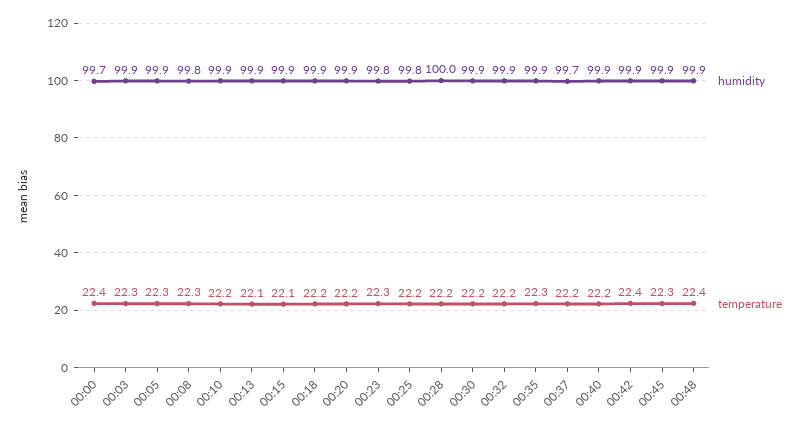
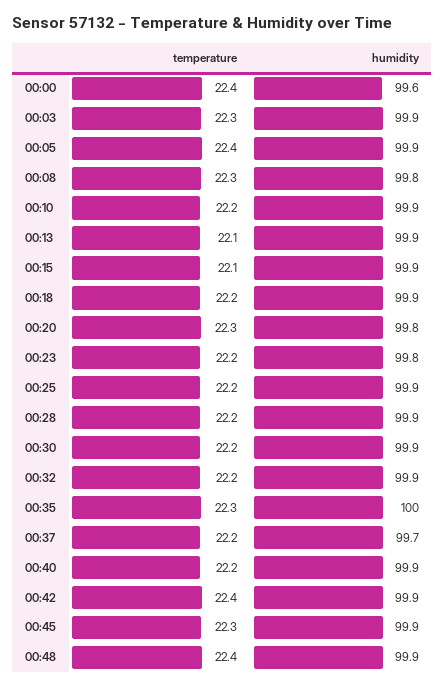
  {
    "humidity": {
-     "00:00": 99.7,
+     "00:00": 99.6,
      "00:03": 99.9,
      "00:05": 99.9,
      "00:08": 99.8,
      "00:10": 99.9,
      "00:13": 99.9,
      "00:15": 99.9,
      "00:18": 99.9,
-     "00:20": 99.9,
+     "00:20": 99.8,
      "00:23": 99.8,
-     "00:25": 99.8,
+     "00:25": 99.9,
-     "00:28": 100,
+     "00:28": 99.9,
      "00:30": 99.9,
      "00:32": 99.9,
-     "00:35": 99.9,
+     "00:35": 100,
      "00:37": 99.7,
      "00:40": 99.9,
      "00:42": 99.9,
      "00:45": 99.9,
      "00:48": 99.9
    },
    "temperature": {
      "00:00": 22.4,
      "00:03": 22.3,
-     "00:05": 22.3,
+     "00:05": 22.4,
      "00:08": 22.3,
      "00:10": 22.2,
      "00:13": 22.1,
      "00:15": 22.1,
      "00:18": 22.2,
-     "00:20": 22.2,
+     "00:20": 22.3,
-     "00:23": 22.3,
+     "00:23": 22.2,
      "00:25": 22.2,
      "00:28": 22.2,
      "00:30": 22.2,
      "00:32": 22.2,
      "00:35": 22.3,
      "00:37": 22.2,
      "00:40": 22.2,
      "00:42": 22.4,
      "00:45": 22.3,
      "00:48": 22.4
    }
  }

